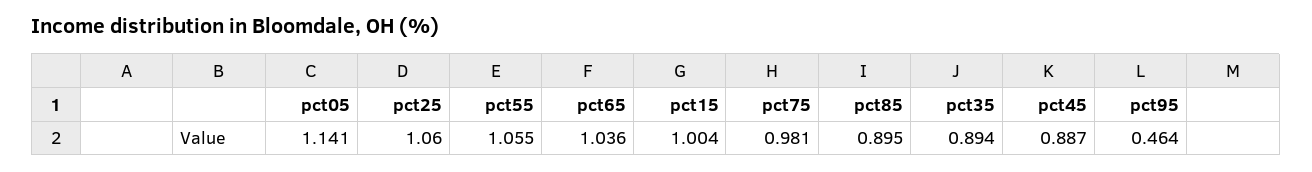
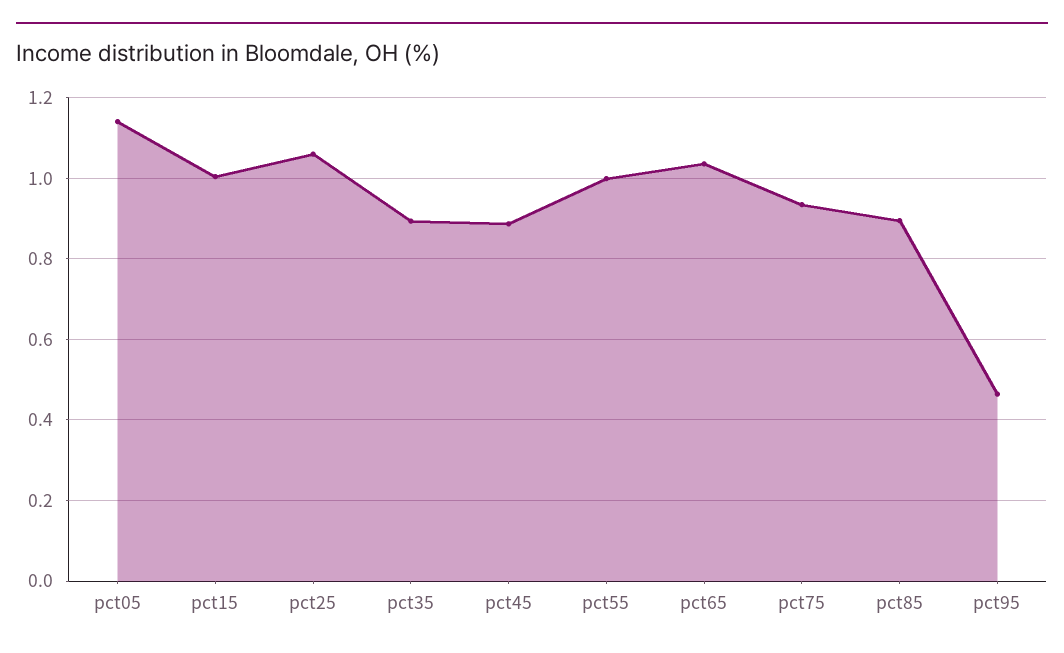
  {
    "pct05": 1.141,
    "pct25": 1.06,
-   "pct55": 1.055,
+   "pct55": 1,
    "pct65": 1.036,
    "pct15": 1.004,
-   "pct75": 0.981,
+   "pct75": 0.94,
    "pct85": 0.895,
    "pct35": 0.894,
    "pct45": 0.887,
    "pct95": 0.464
  }

